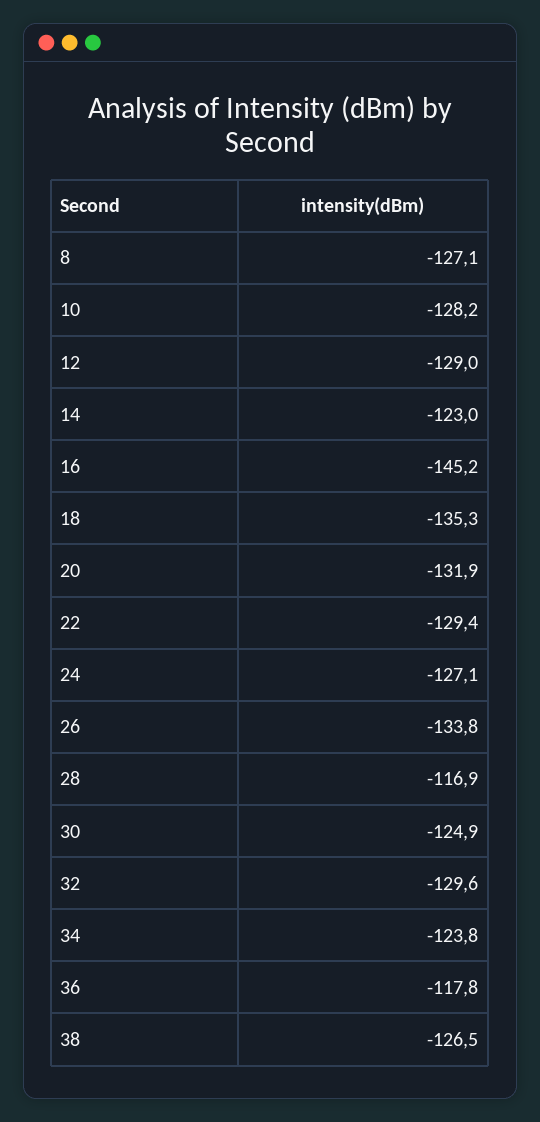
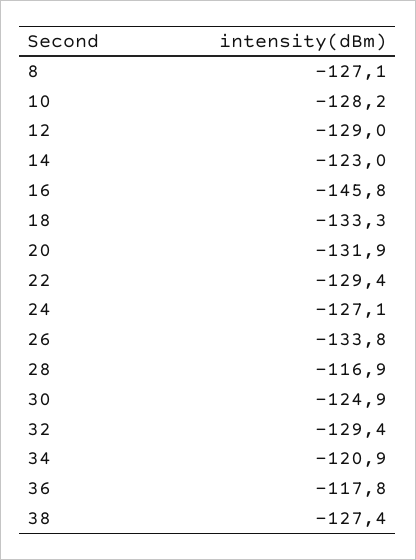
  {
    "8": -127.1,
    "10": -128.2,
    "12": -129,
    "14": -123,
-   "16": -145.2,
+   "16": -145.8,
-   "18": -135.3,
+   "18": -133.3,
    "20": -131.9,
    "22": -129.4,
    "24": -127.1,
    "26": -133.8,
    "28": -116.9,
    "30": -124.9,
-   "32": -129.6,
+   "32": -129.4,
-   "34": -123.8,
+   "34": -120.9,
    "36": -117.8,
-   "38": -126.5
+   "38": -127.4
  }

